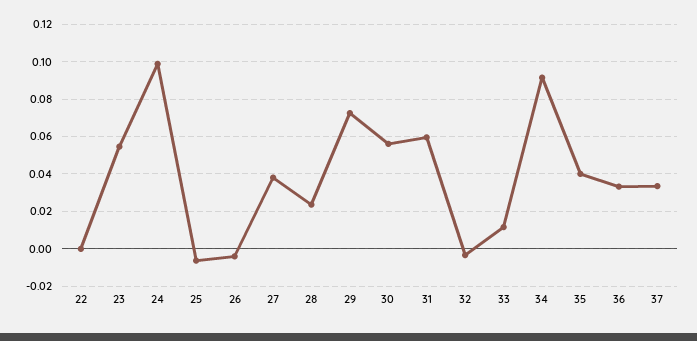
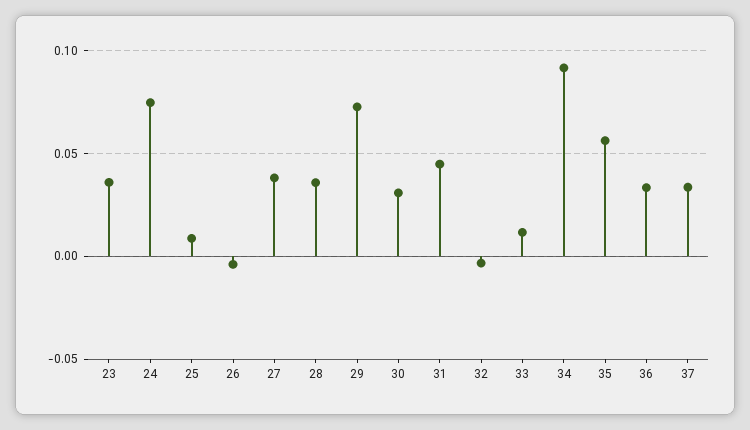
  {
-   "22": 0,
-   "23": 0.055,
+   "23": 0.035,
-   "24": 0.1,
+   "24": 0.075,
-   "25": -0.005,
+   "25": 0.01,
    "26": -0.005,
    "27": 0.04,
-   "28": 0.025,
+   "28": 0.035,
    "29": 0.075,
-   "30": 0.055,
+   "30": 0.03,
-   "31": 0.06,
+   "31": 0.045,
    "32": -0.005,
    "33": 0.01,
    "34": 0.09,
-   "35": 0.04,
+   "35": 0.055,
    "36": 0.035,
    "37": 0.035
  }

